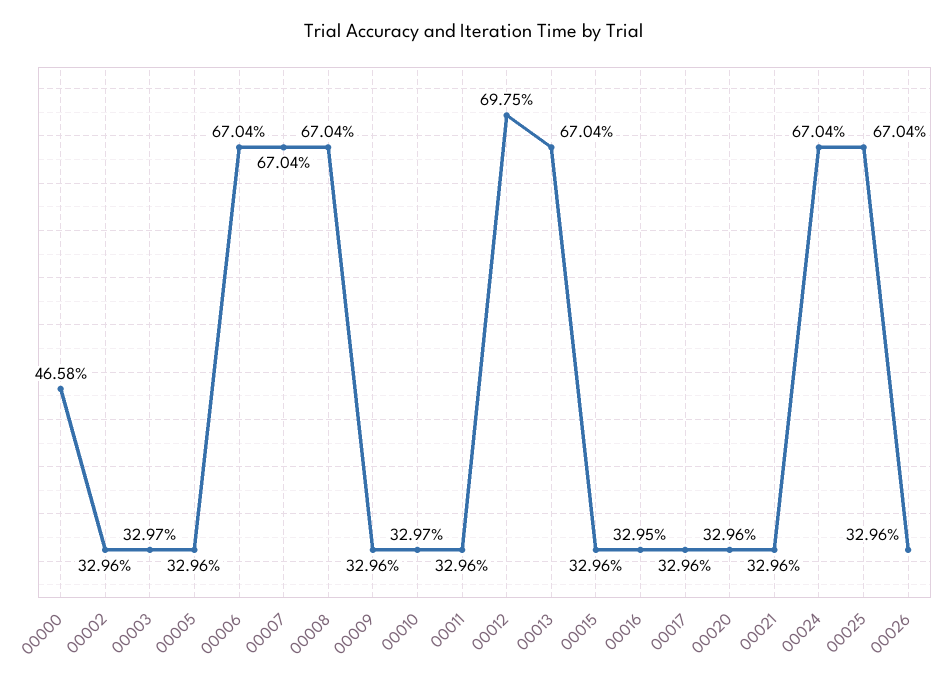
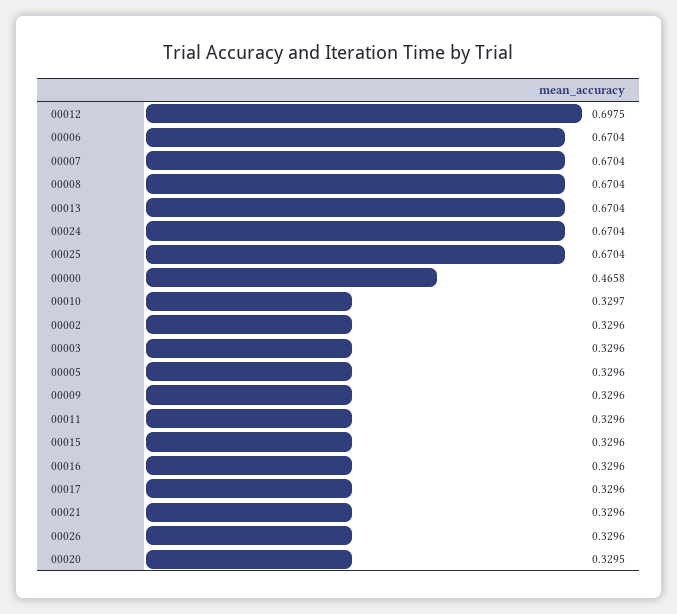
  {
    "00000": 0.4658,
    "00002": 0.3296,
-   "00003": 0.3297,
+   "00003": 0.3296,
    "00005": 0.3296,
    "00006": 0.6704,
    "00007": 0.6704,
    "00008": 0.6704,
    "00009": 0.3296,
    "00010": 0.3297,
    "00011": 0.3296,
    "00012": 0.6975,
    "00013": 0.6704,
    "00015": 0.3296,
-   "00016": 0.3295,
+   "00016": 0.3296,
    "00017": 0.3296,
-   "00020": 0.3296,
+   "00020": 0.3295,
    "00021": 0.3296,
    "00024": 0.6704,
    "00025": 0.6704,
    "00026": 0.3296
  }

